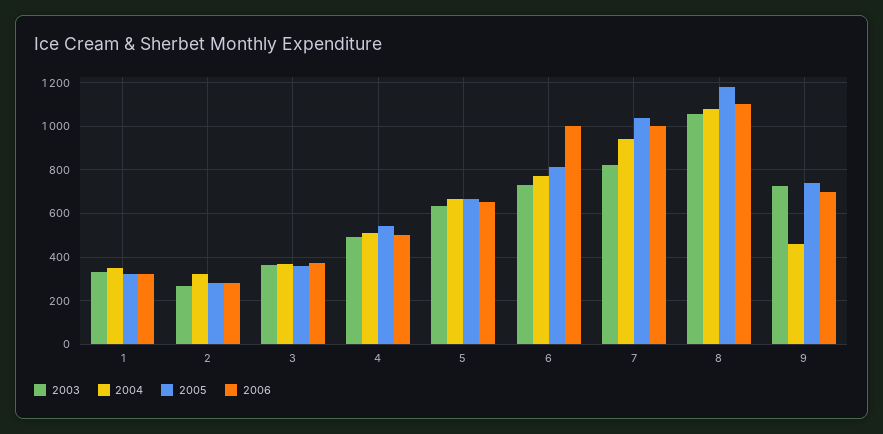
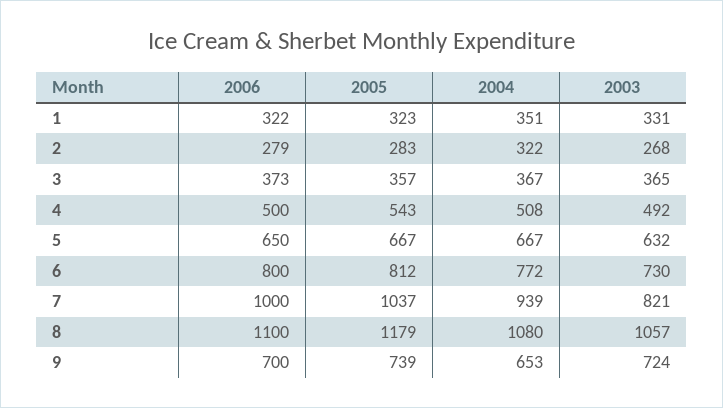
  {
    "2003": {
      "1": 331,
      "2": 268,
      "3": 365,
      "4": 492,
      "5": 632,
      "6": 730,
      "7": 821,
      "8": 1057,
      "9": 724
    },
    "2004": {
      "1": 351,
      "2": 322,
      "3": 367,
      "4": 508,
      "5": 667,
      "6": 772,
      "7": 939,
      "8": 1080,
-     "9": 450
+     "9": 653
    },
    "2005": {
      "1": 323,
      "2": 283,
      "3": 357,
      "4": 543,
      "5": 667,
      "6": 812,
      "7": 1037,
      "8": 1179,
      "9": 739
    },
    "2006": {
      "1": 322,
      "2": 279,
      "3": 373,
      "4": 500,
      "5": 650,
-     "6": 1000,
+     "6": 800,
      "7": 1000,
      "8": 1100,
      "9": 700
    }
  }

